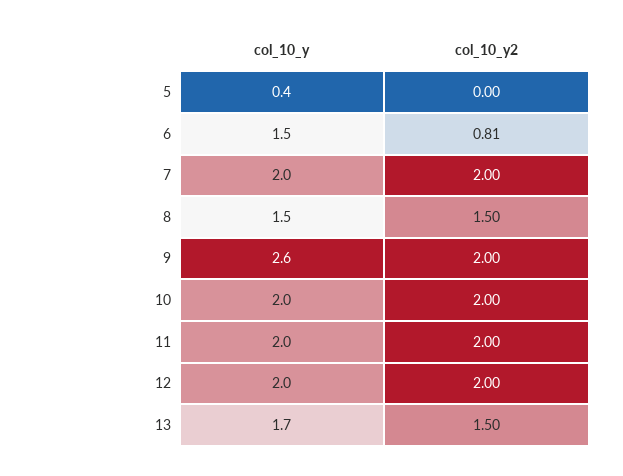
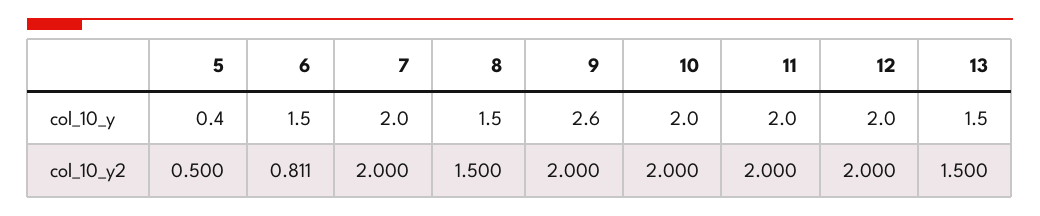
  {
    "col_10_y": {
      "5": 0.4,
      "6": 1.5,
      "7": 2,
      "8": 1.5,
      "9": 2.6,
      "10": 2,
      "11": 2,
      "12": 2,
-     "13": 1.7
+     "13": 1.5
    },
    "col_10_y2": {
-     "5": 0,
+     "5": 0.5,
      "6": 0.811,
      "7": 2,
      "8": 1.5,
      "9": 2,
      "10": 2,
      "11": 2,
      "12": 2,
      "13": 1.5
    }
  }

